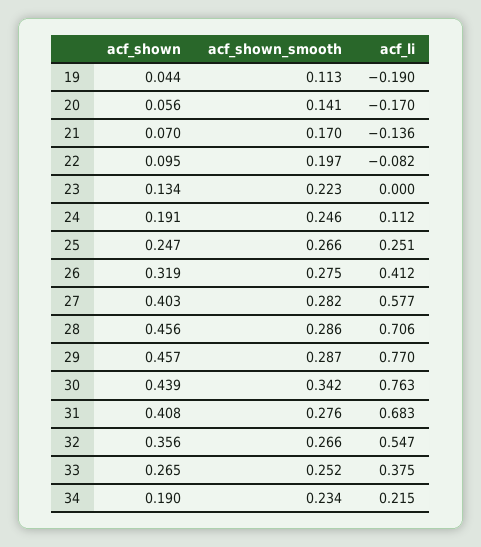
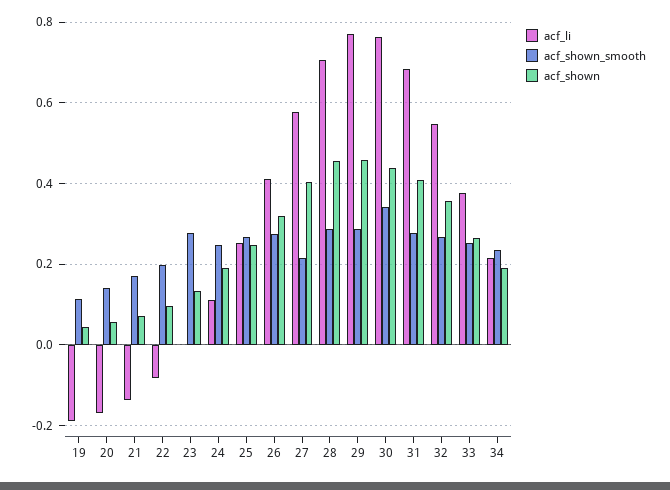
  {
    "acf_shown": {
      "19": 0.044,
      "20": 0.056,
      "21": 0.07,
      "22": 0.095,
      "23": 0.134,
      "24": 0.191,
      "25": 0.247,
      "26": 0.319,
      "27": 0.403,
      "28": 0.456,
      "29": 0.457,
      "30": 0.439,
      "31": 0.408,
      "32": 0.356,
      "33": 0.265,
      "34": 0.19
    },
    "acf_shown_smooth": {
      "19": 0.113,
      "20": 0.141,
      "21": 0.17,
      "22": 0.197,
-     "23": 0.223,
+     "23": 0.28,
      "24": 0.246,
      "25": 0.266,
      "26": 0.275,
-     "27": 0.282,
+     "27": 0.22,
      "28": 0.286,
      "29": 0.287,
      "30": 0.342,
      "31": 0.276,
      "32": 0.266,
      "33": 0.252,
      "34": 0.234
    },
    "acf_li": {
      "19": -0.19,
      "20": -0.17,
      "21": -0.136,
      "22": -0.082,
      "23": 0,
      "24": 0.112,
      "25": 0.251,
      "26": 0.412,
      "27": 0.577,
      "28": 0.706,
      "29": 0.77,
      "30": 0.763,
      "31": 0.683,
      "32": 0.547,
      "33": 0.375,
      "34": 0.215
    }
  }

